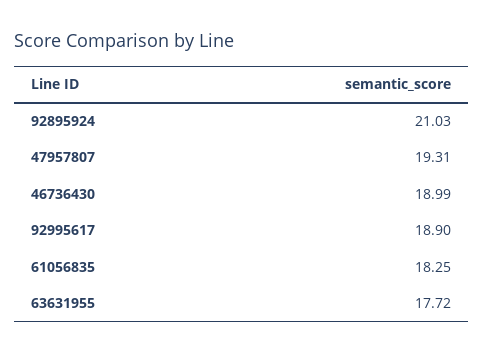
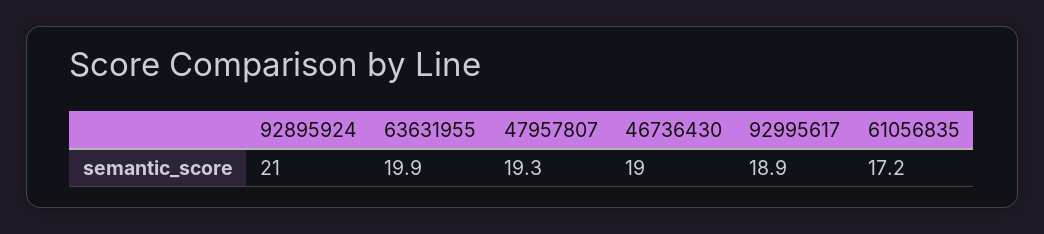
  {
    "92895924": 21.03,
    "47957807": 19.31,
    "46736430": 18.99,
    "92995617": 18.9,
-   "61056835": 18.25,
+   "61056835": 17.2,
-   "63631955": 17.72
+   "63631955": 19.9
  }

